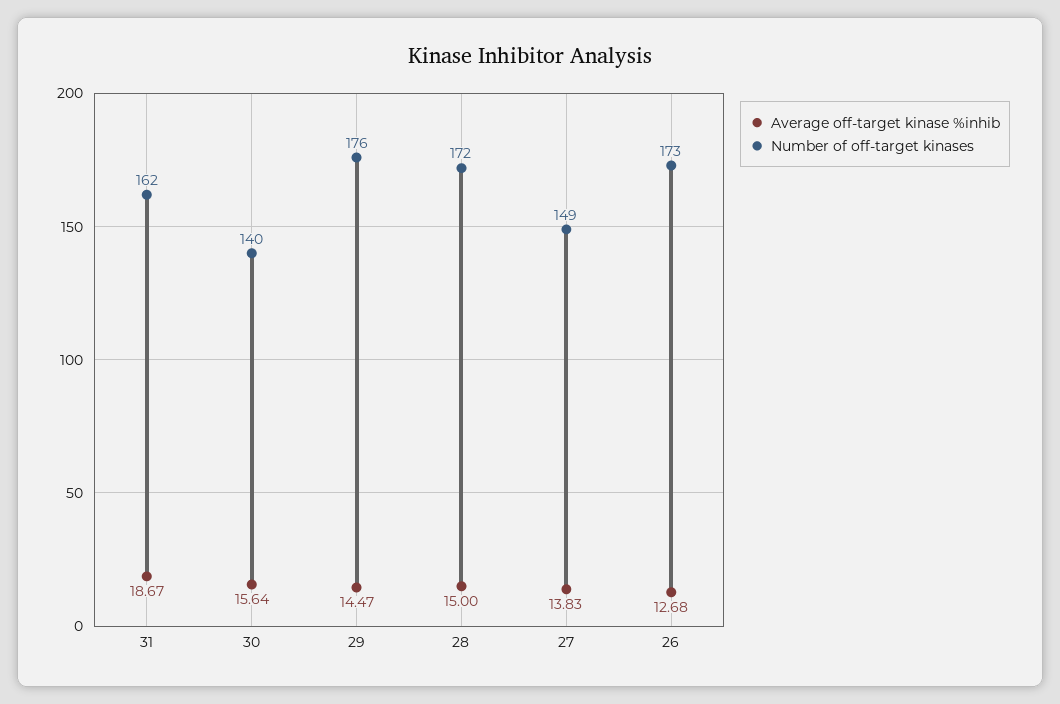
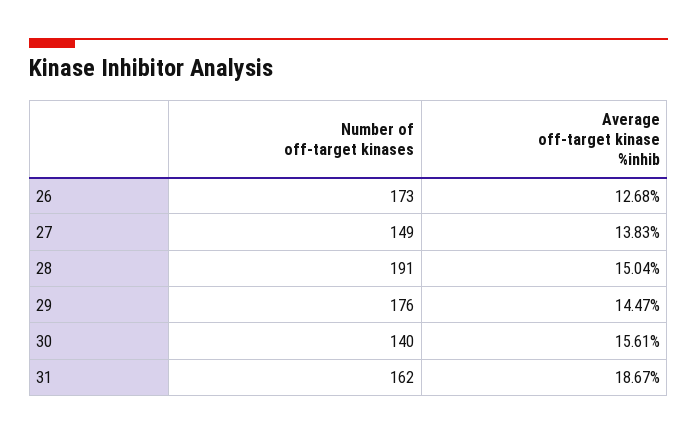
  {
    "Average off-target kinase %inhib": {
      "31": 18.67,
-     "30": 15.64,
+     "30": 15.61,
      "29": 14.47,
-     "28": 15,
+     "28": 15.04,
      "27": 13.83,
      "26": 12.68
    },
    "Number of off-target kinases": {
      "31": 162,
      "30": 140,
      "29": 176,
-     "28": 172,
+     "28": 191,
      "27": 149,
      "26": 173
    }
  }

